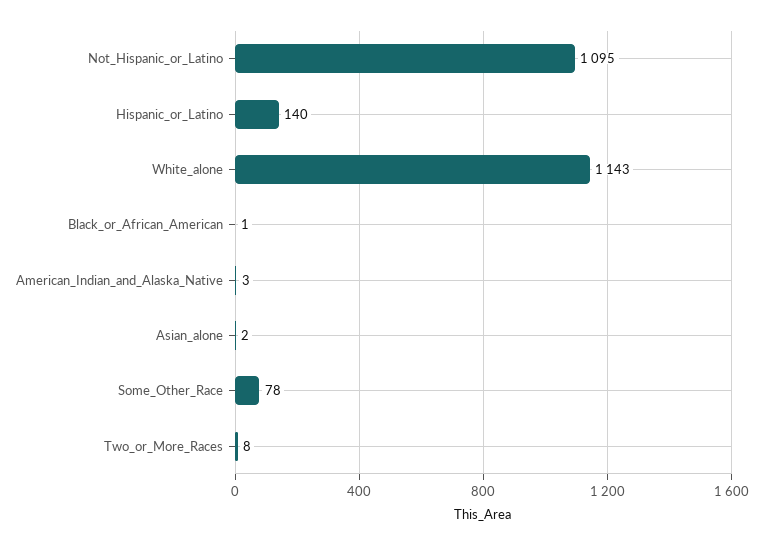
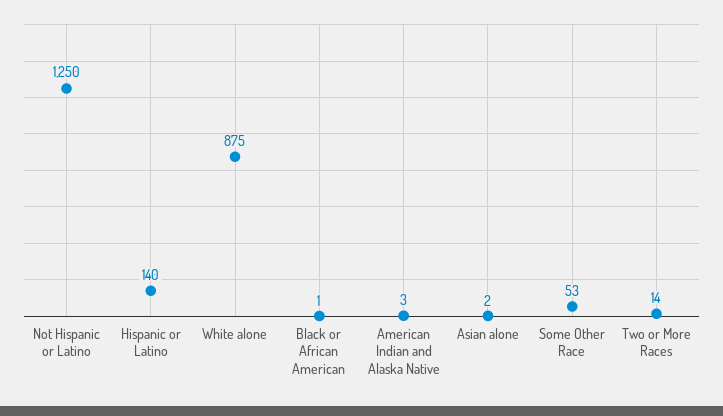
  {
-   "Not_Hispanic_or_Latino": 1095,
+   "Not_Hispanic_or_Latino": 1250,
    "Hispanic_or_Latino": 140,
-   "White_alone": 1143,
+   "White_alone": 875,
    "Black_or_African_American": 1,
    "American_Indian_and_Alaska_Native": 3,
    "Asian_alone": 2,
-   "Some_Other_Race": 78,
+   "Some_Other_Race": 53,
-   "Two_or_More_Races": 8
+   "Two_or_More_Races": 14
  }

